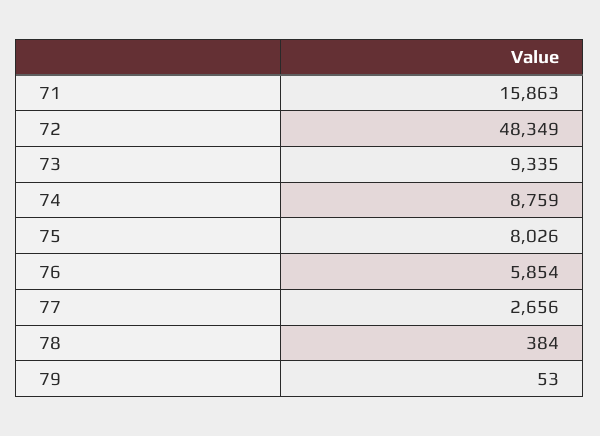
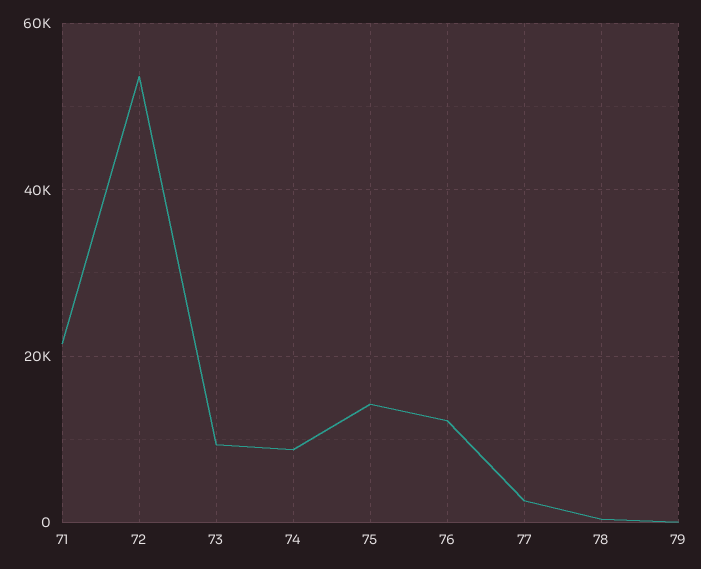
  {
-   "71": 15863,
+   "71": 22000,
-   "72": 48349,
+   "72": 54000,
    "73": 9335,
    "74": 8759,
-   "75": 8026,
+   "75": 14000,
-   "76": 5854,
+   "76": 12000,
    "77": 2656,
    "78": 384,
    "79": 53
  }

